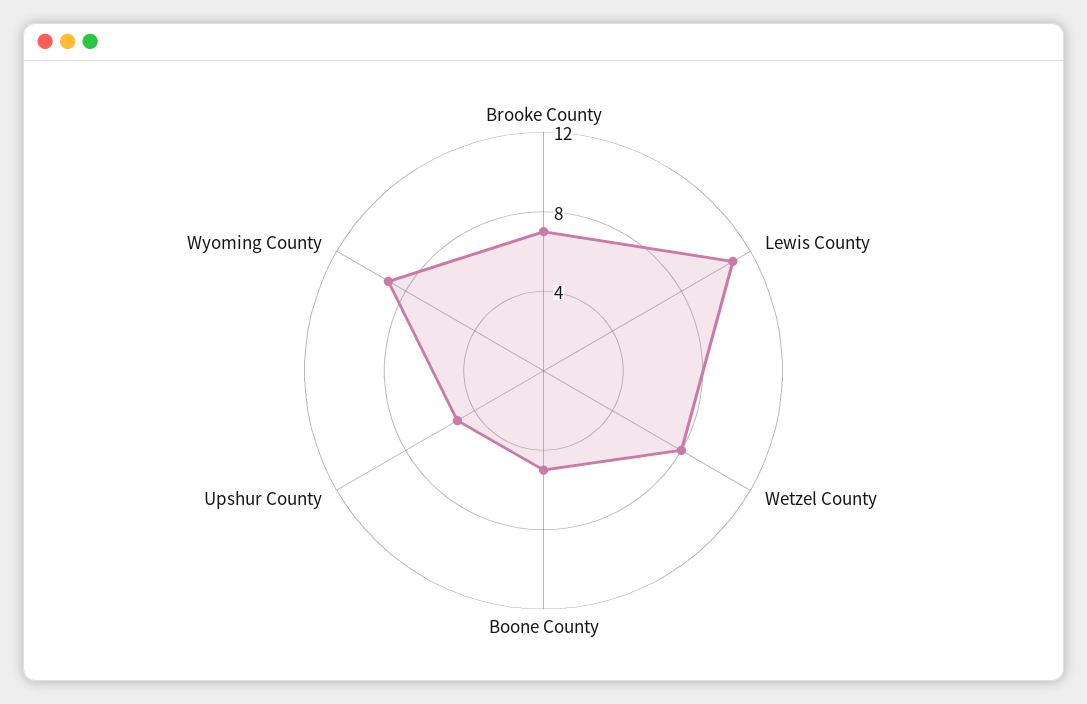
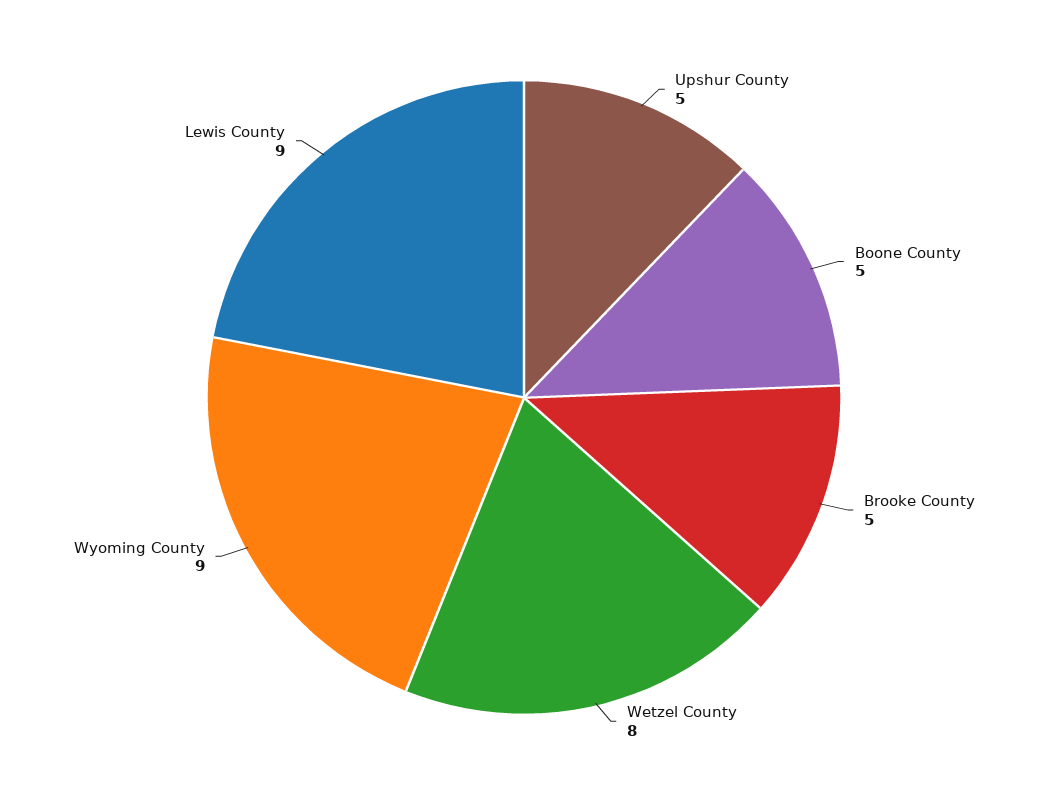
  {
-   "Brooke County": 7,
+   "Brooke County": 5,
-   "Lewis County": 11,
+   "Lewis County": 9,
    "Wetzel County": 8,
    "Boone County": 5,
    "Upshur County": 5,
    "Wyoming County": 9
  }

